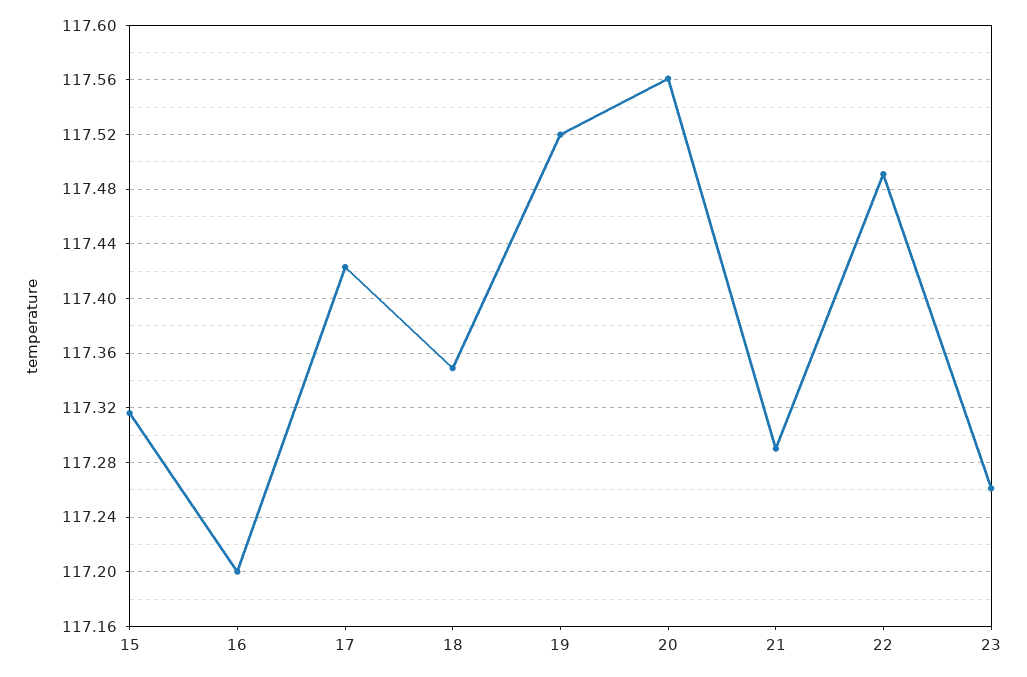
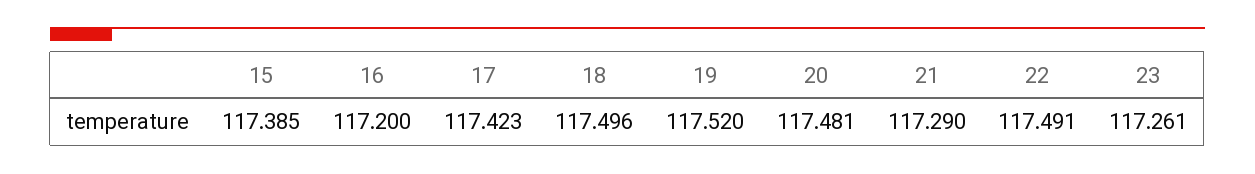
  {
-   "15": 117.315,
+   "15": 117.385,
    "16": 117.2,
    "17": 117.423,
-   "18": 117.35,
+   "18": 117.496,
    "19": 117.52,
-   "20": 117.56,
+   "20": 117.481,
    "21": 117.29,
    "22": 117.491,
    "23": 117.261
  }

